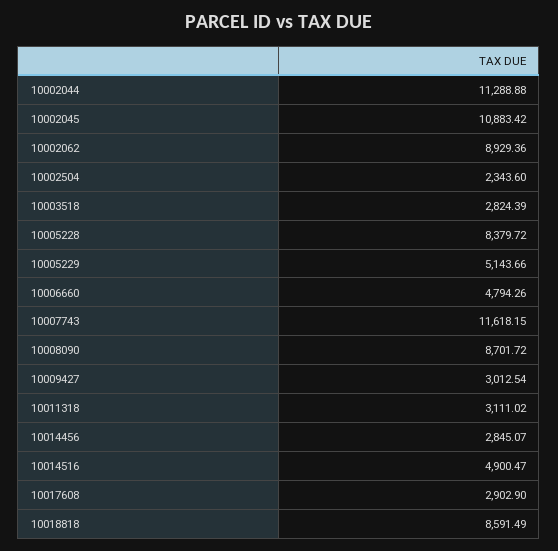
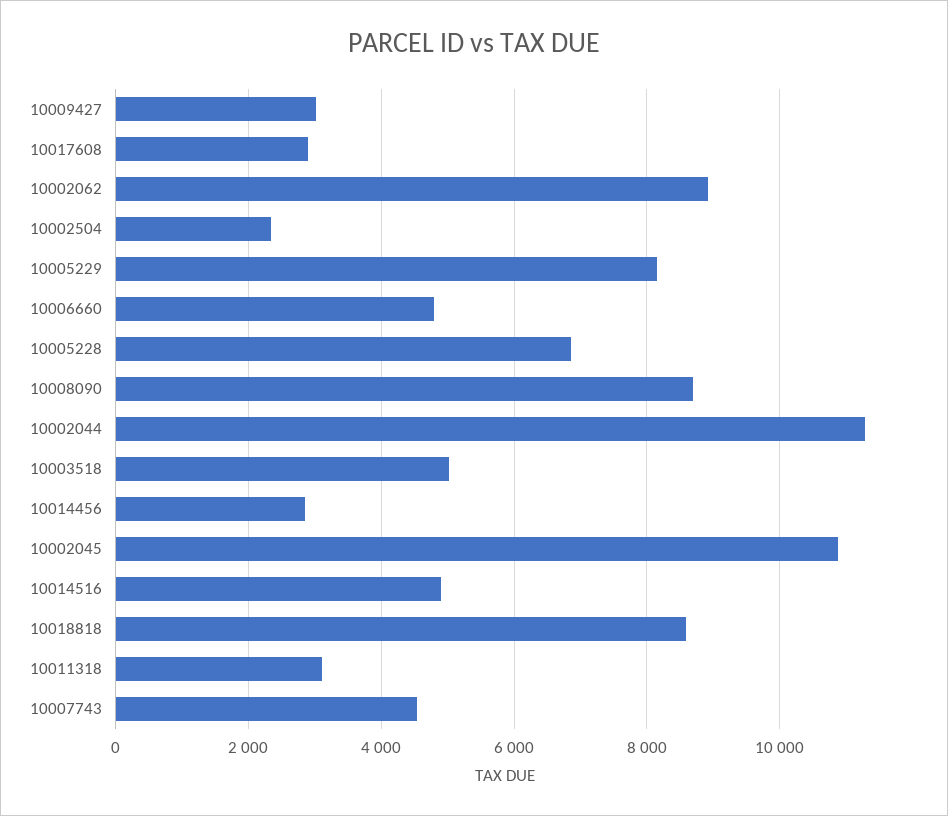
  {
    "10002044": 11288.88,
    "10002045": 10883.42,
    "10002062": 8929.36,
    "10002504": 2343.6,
-   "10003518": 2824.39,
+   "10003518": 5000,
-   "10005228": 8379.72,
+   "10005228": 6800,
-   "10005229": 5143.66,
+   "10005229": 8200,
    "10006660": 4794.26,
-   "10007743": 11618.15,
+   "10007743": 4600,
    "10008090": 8701.72,
    "10009427": 3012.54,
    "10011318": 3111.02,
    "10014456": 2845.07,
    "10014516": 4900.47,
    "10017608": 2902.9,
    "10018818": 8591.49
  }

